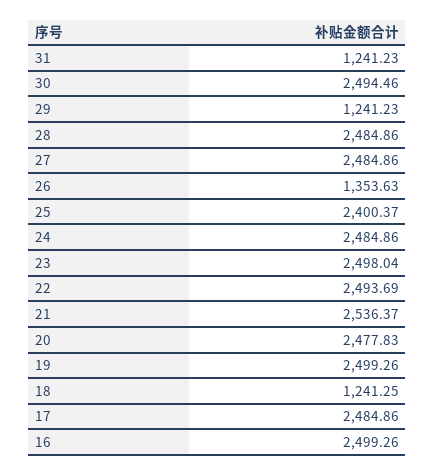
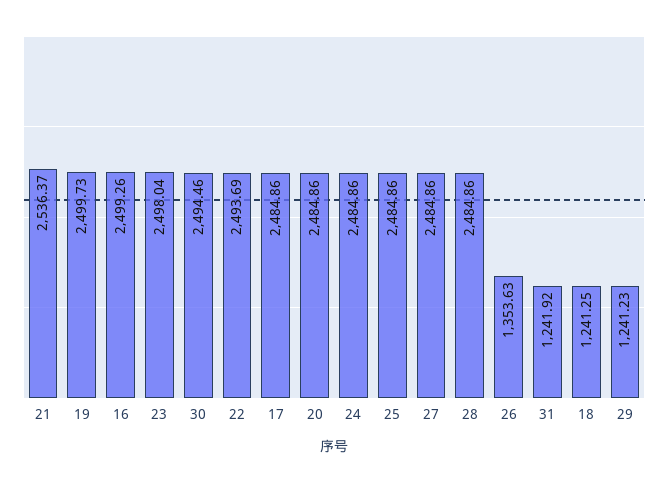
  {
-   "31": 1241.23,
+   "31": 1241.92,
    "30": 2494.46,
    "29": 1241.23,
    "28": 2484.86,
    "27": 2484.86,
    "26": 1353.63,
-   "25": 2400.37,
+   "25": 2484.86,
    "24": 2484.86,
    "23": 2498.04,
    "22": 2493.69,
    "21": 2536.37,
-   "20": 2477.83,
+   "20": 2484.86,
-   "19": 2499.26,
+   "19": 2499.73,
    "18": 1241.25,
    "17": 2484.86,
    "16": 2499.26
  }

